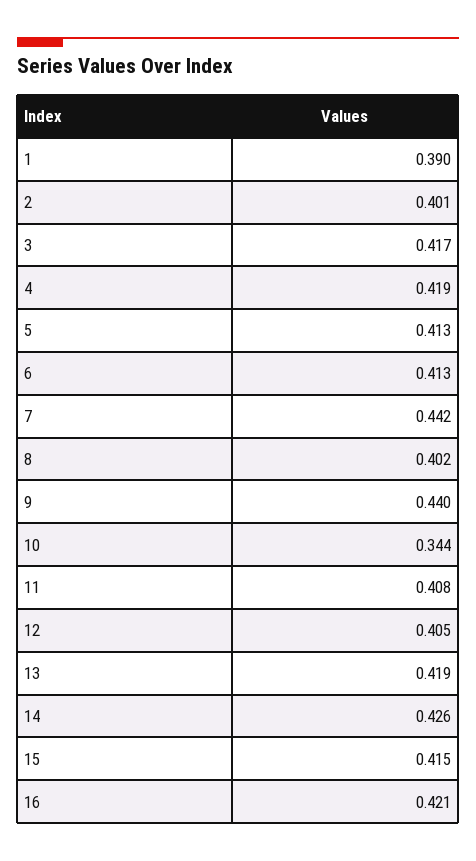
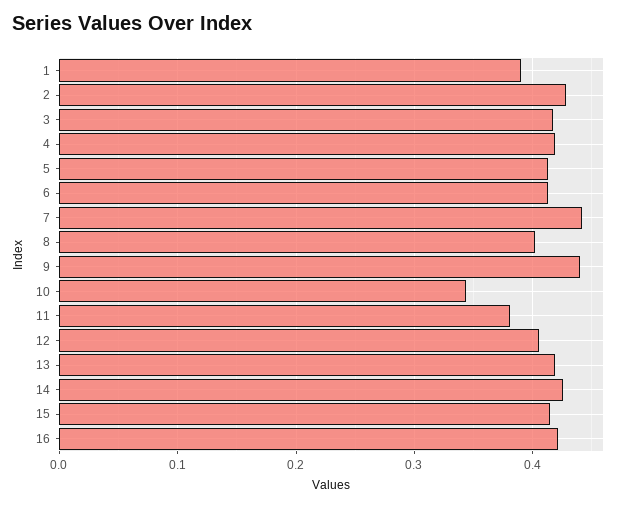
  {
    "1": 0.39,
-   "2": 0.401,
+   "2": 0.43,
    "3": 0.417,
    "4": 0.419,
    "5": 0.413,
    "6": 0.413,
    "7": 0.442,
    "8": 0.402,
    "9": 0.44,
    "10": 0.344,
-   "11": 0.408,
+   "11": 0.38,
    "12": 0.405,
    "13": 0.419,
    "14": 0.426,
    "15": 0.415,
    "16": 0.421
  }

